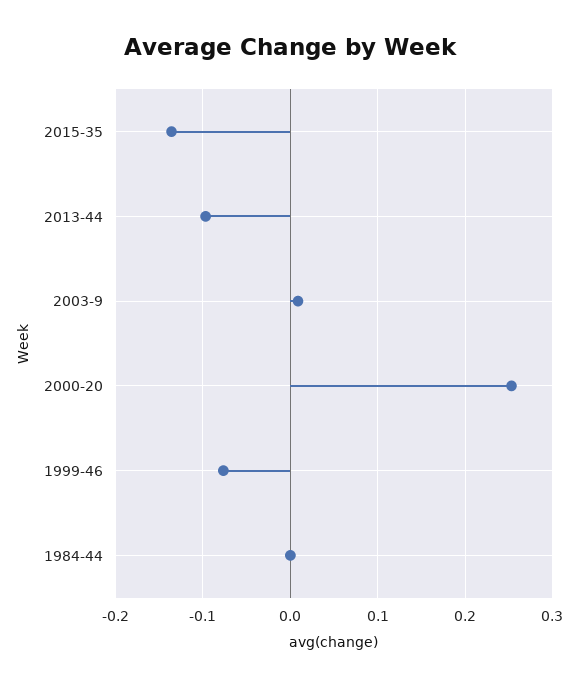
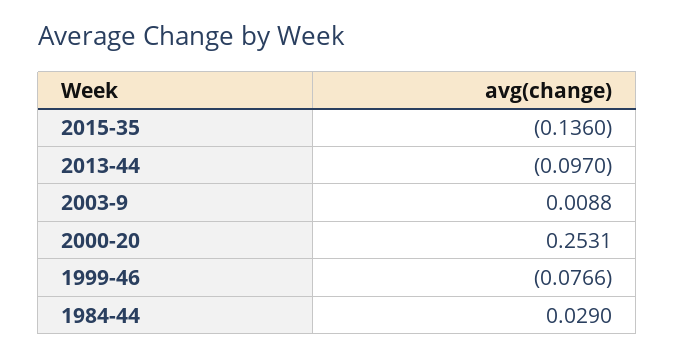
  {
    "2015-35": -0.136,
    "2013-44": -0.097,
    "2003-9": 0.0088,
    "2000-20": 0.2531,
    "1999-46": -0.0766,
-   "1984-44": 0
+   "1984-44": 0.029
  }

